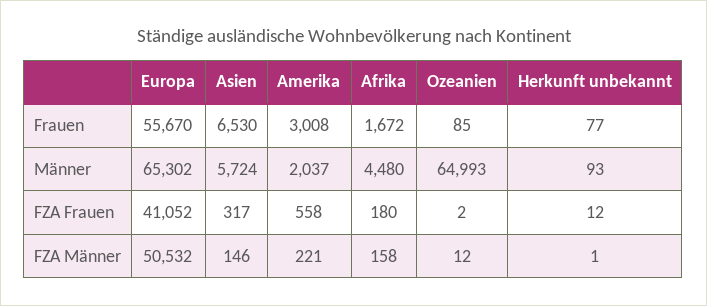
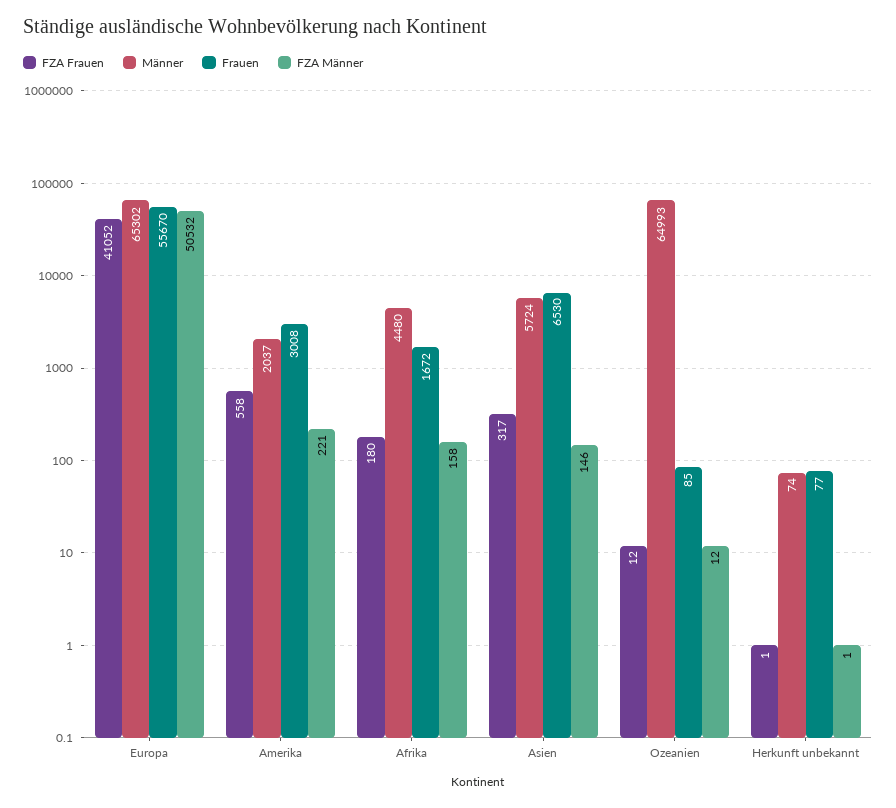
  {
    "Frauen": {
      "Europa": 55670,
      "Asien": 6530,
      "Amerika": 3008,
      "Afrika": 1672,
      "Ozeanien": 85,
      "Herkunft unbekannt": 77
    },
    "Männer": {
      "Europa": 65302,
      "Asien": 5724,
      "Amerika": 2037,
      "Afrika": 4480,
      "Ozeanien": 64993,
-     "Herkunft unbekannt": 93
+     "Herkunft unbekannt": 74
    },
    "FZA Frauen": {
      "Europa": 41052,
      "Asien": 317,
      "Amerika": 558,
      "Afrika": 180,
-     "Ozeanien": 2,
+     "Ozeanien": 12,
-     "Herkunft unbekannt": 12
+     "Herkunft unbekannt": 1
    },
    "FZA Männer": {
      "Europa": 50532,
      "Asien": 146,
      "Amerika": 221,
      "Afrika": 158,
      "Ozeanien": 12,
      "Herkunft unbekannt": 1
    }
  }

